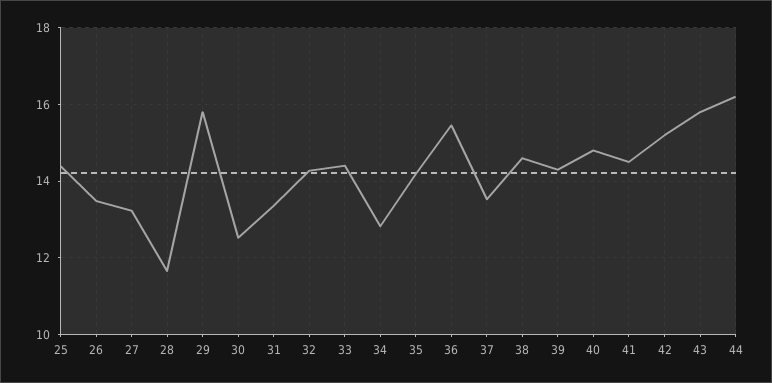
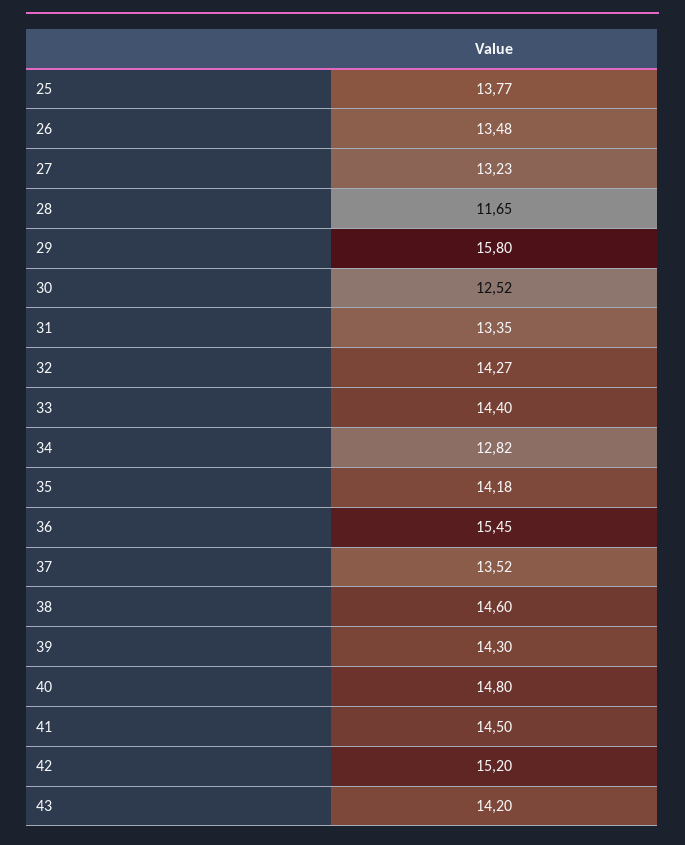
  {
-   "25": 14.4,
+   "25": 13.77,
    "26": 13.48,
    "27": 13.23,
    "28": 11.65,
    "29": 15.8,
    "30": 12.52,
    "31": 13.35,
    "32": 14.27,
    "33": 14.4,
    "34": 12.82,
    "35": 14.18,
    "36": 15.45,
    "37": 13.52,
    "38": 14.6,
    "39": 14.3,
    "40": 14.8,
    "41": 14.5,
    "42": 15.2,
-   "43": 15.8,
+   "43": 14.2
-   "44": 16.2
  }

